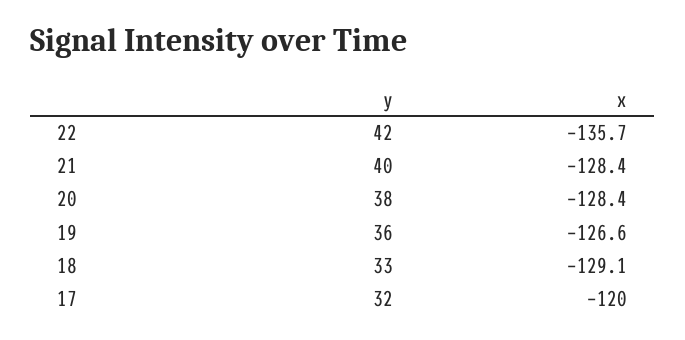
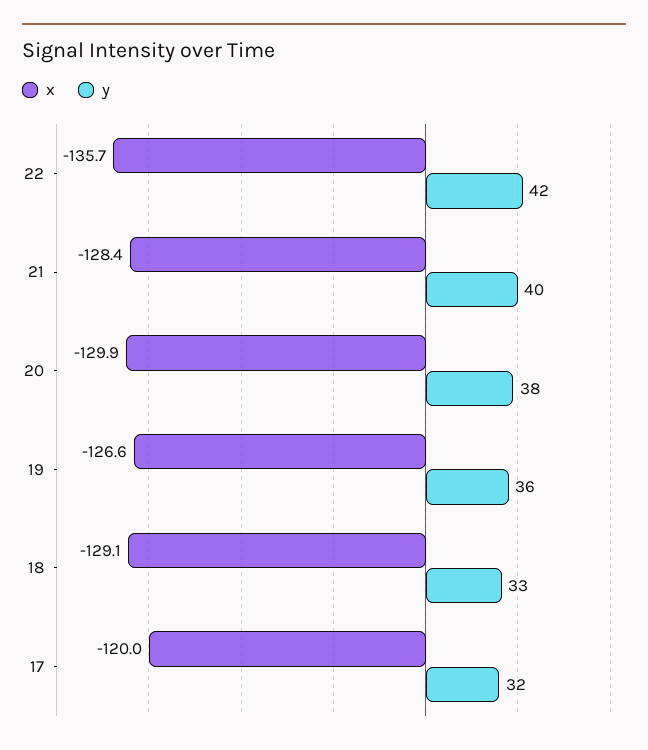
  {
    "y": {
      "22": 42,
      "21": 40,
      "20": 38,
      "19": 36,
      "18": 33,
      "17": 32
    },
    "x": {
      "22": -135.7,
      "21": -128.4,
-     "20": -128.4,
+     "20": -129.9,
      "19": -126.6,
      "18": -129.1,
      "17": -120
    }
  }

